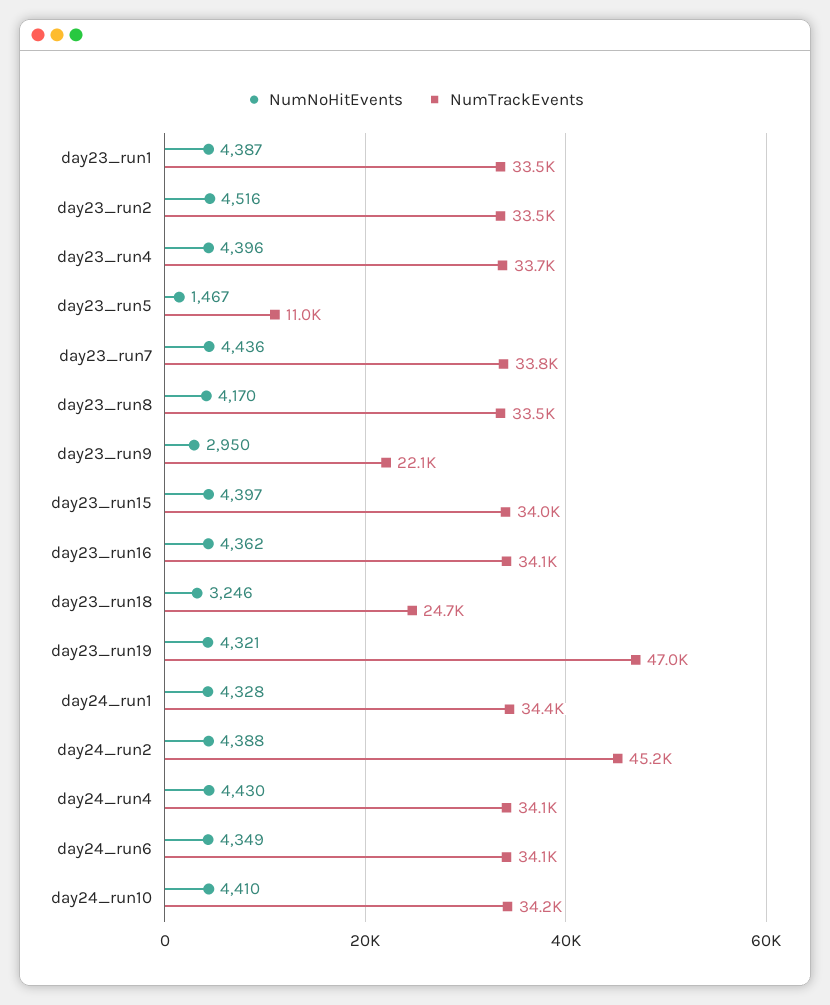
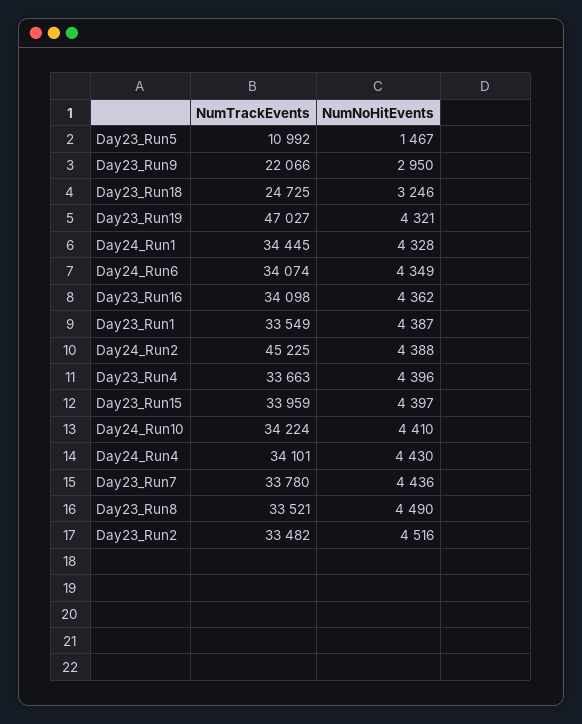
  {
    "NumNoHitEvents": {
      "day23_run1": 4387,
      "day23_run2": 4516,
      "day23_run4": 4396,
      "day23_run5": 1467,
      "day23_run7": 4436,
-     "day23_run8": 4170,
+     "day23_run8": 4490,
      "day23_run9": 2950,
      "day23_run15": 4397,
      "day23_run16": 4362,
      "day23_run18": 3246,
      "day23_run19": 4321,
      "day24_run1": 4328,
      "day24_run2": 4388,
      "day24_run4": 4430,
      "day24_run6": 4349,
      "day24_run10": 4410
    },
    "NumTrackEvents": {
      "day23_run1": 33549,
      "day23_run2": 33482,
      "day23_run4": 33663,
      "day23_run5": 10992,
      "day23_run7": 33780,
      "day23_run8": 33521,
      "day23_run9": 22066,
      "day23_run15": 33959,
      "day23_run16": 34098,
      "day23_run18": 24725,
      "day23_run19": 47027,
      "day24_run1": 34445,
      "day24_run2": 45225,
      "day24_run4": 34101,
      "day24_run6": 34074,
      "day24_run10": 34224
    }
  }

